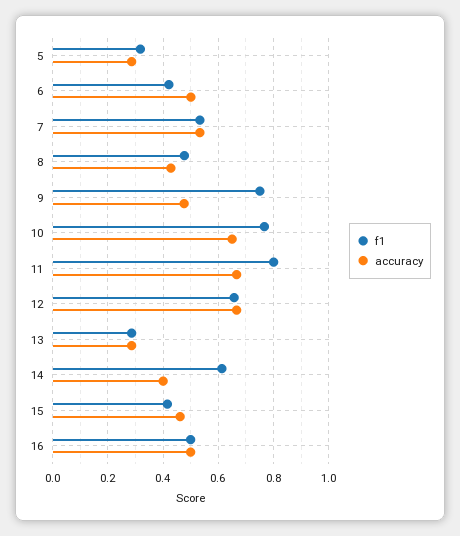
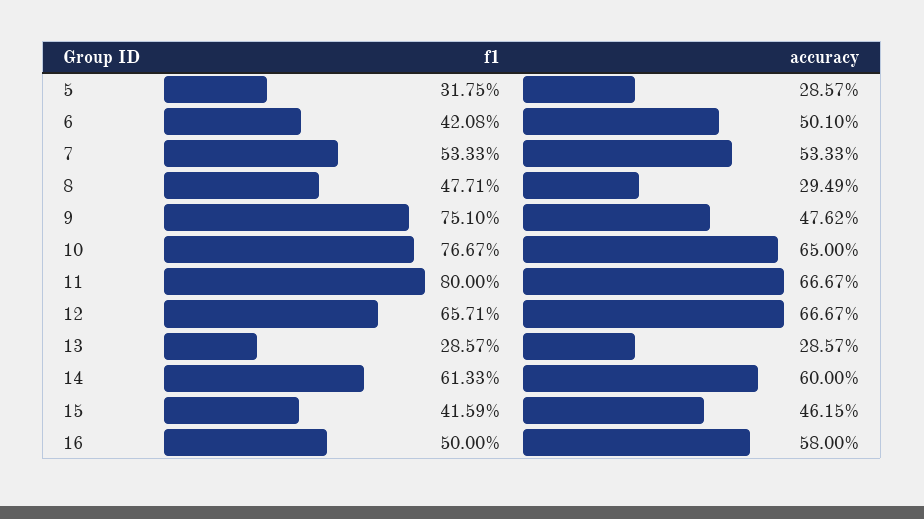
  {
    "f1": {
      "5": 0.3175,
      "6": 0.4208,
      "7": 0.5333,
      "8": 0.4771,
      "9": 0.751,
      "10": 0.7667,
      "11": 0.8,
      "12": 0.6571,
      "13": 0.2857,
      "14": 0.6133,
      "15": 0.4159,
      "16": 0.5
    },
    "accuracy": {
      "5": 0.2857,
      "6": 0.501,
      "7": 0.5333,
-     "8": 0.425,
+     "8": 0.2949,
      "9": 0.4762,
      "10": 0.65,
      "11": 0.6667,
      "12": 0.6667,
      "13": 0.2857,
-     "14": 0.4,
+     "14": 0.6,
      "15": 0.4615,
-     "16": 0.5
+     "16": 0.58
    }
  }

